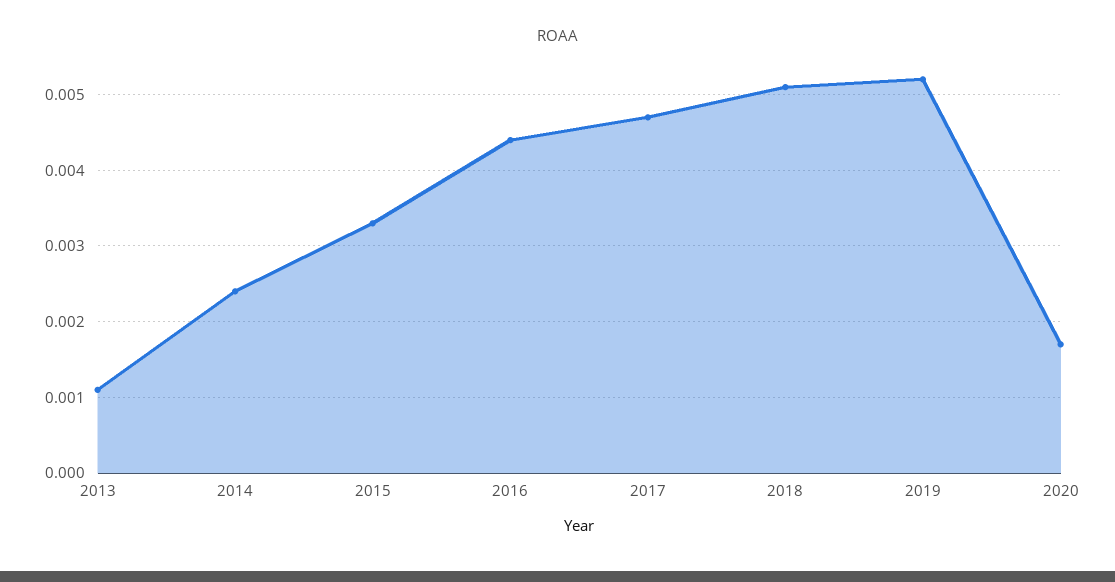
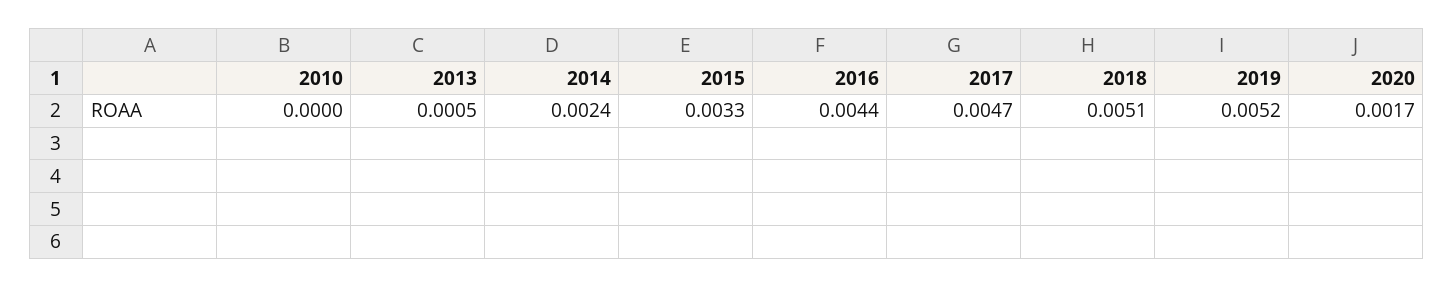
  {
-   "2013": 0.0011,
+   "2013": 0.0005,
    "2014": 0.0024,
    "2015": 0.0033,
    "2016": 0.0044,
    "2017": 0.0047,
    "2018": 0.0051,
    "2019": 0.0052,
-   "2020": 0.0017
+   "2020": 0.0017,
+   "2010": 0
  }

